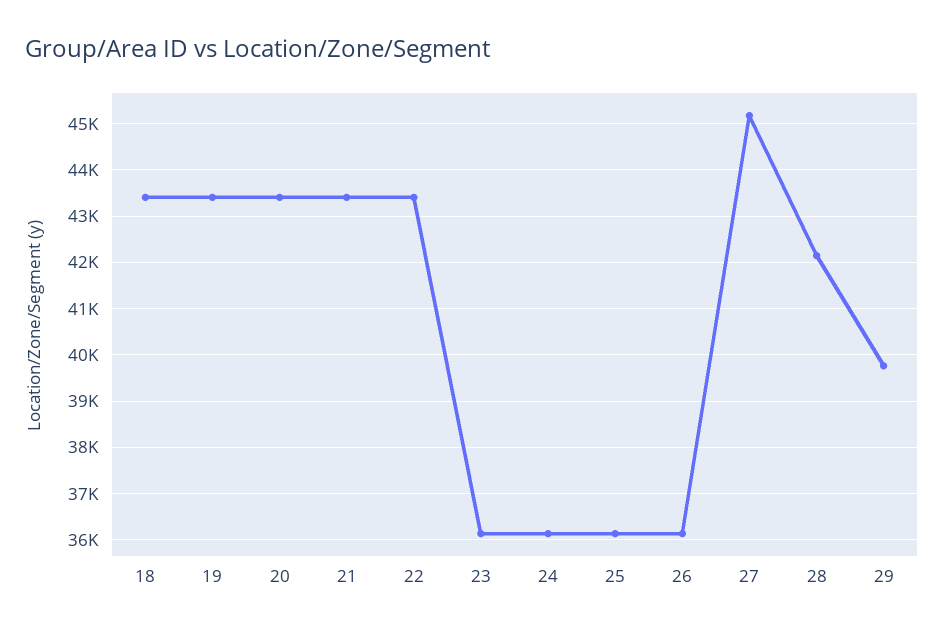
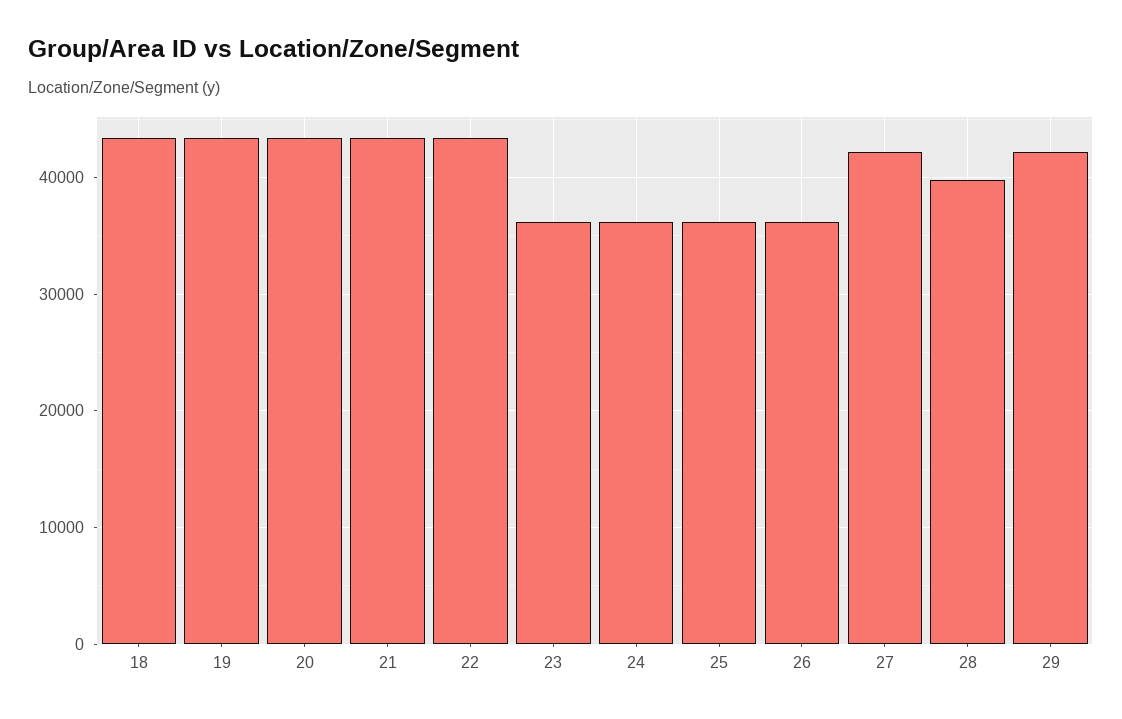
  {
    "18": 43400,
    "19": 43400,
    "20": 43400,
    "21": 43400,
    "22": 43400,
    "23": 36200,
    "24": 36200,
    "25": 36200,
    "26": 36200,
-   "27": 45200,
+   "27": 42000,
-   "28": 42200,
+   "28": 40000,
-   "29": 39800
+   "29": 42000
  }

